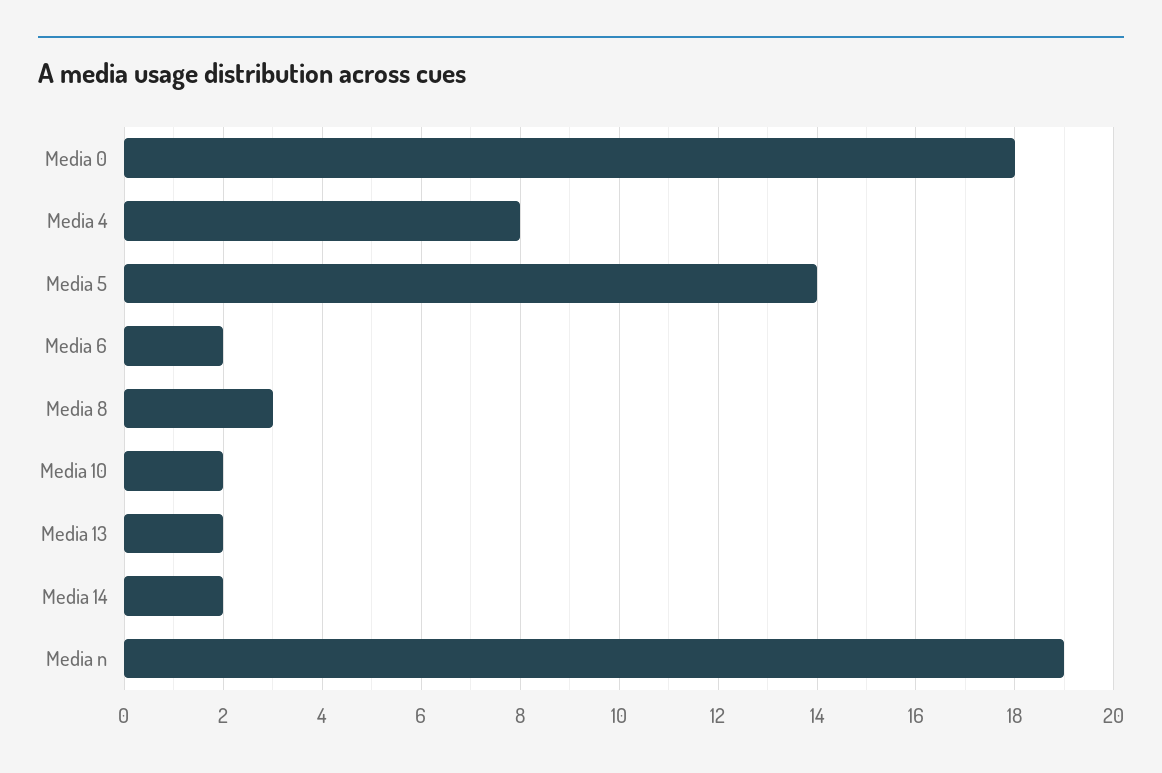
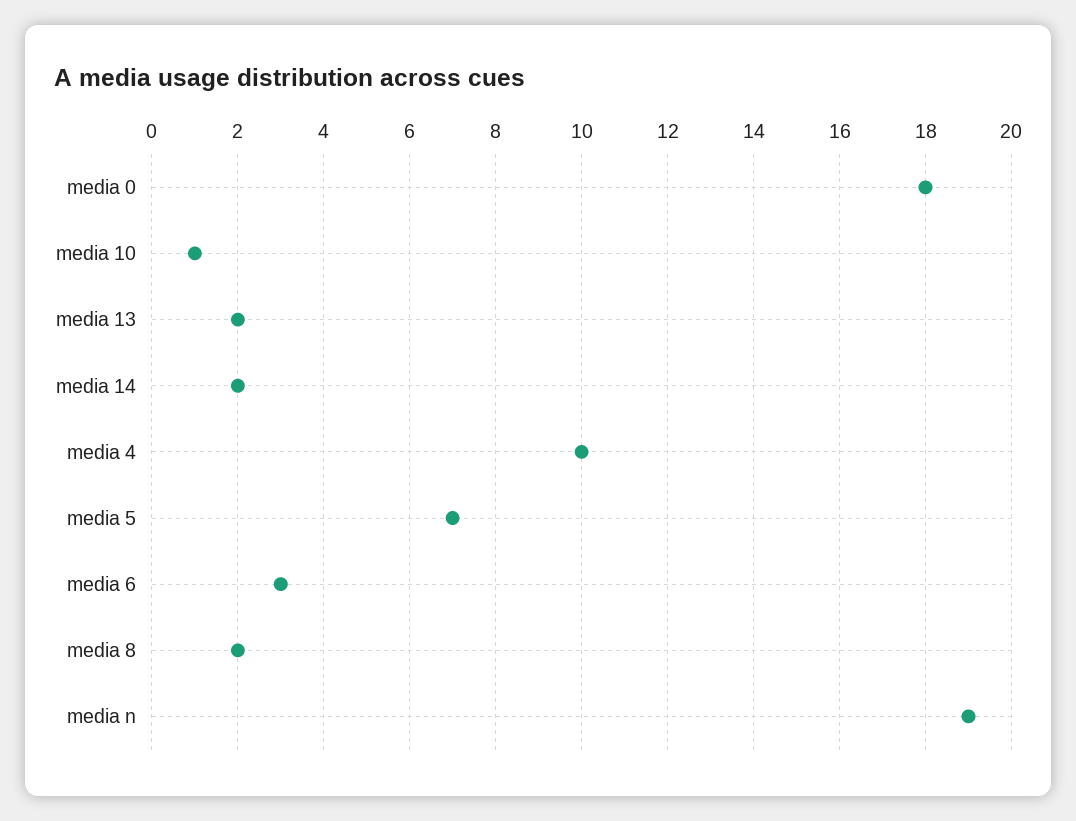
  {
    "Media 0": 18,
-   "Media 4": 8,
+   "Media 4": 10,
-   "Media 5": 14,
+   "Media 5": 7,
-   "Media 6": 2,
+   "Media 6": 3,
-   "Media 8": 3,
+   "Media 8": 2,
-   "Media 10": 2,
+   "Media 10": 1,
    "Media 13": 2,
    "Media 14": 2,
    "Media n": 19
  }

